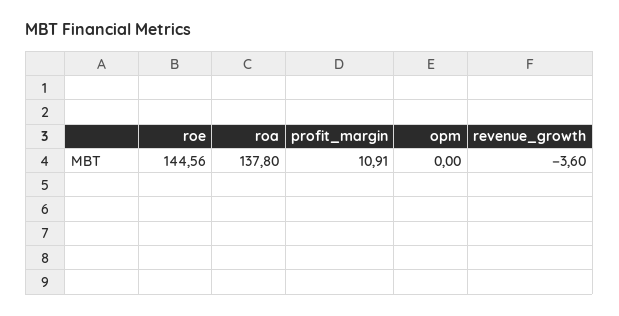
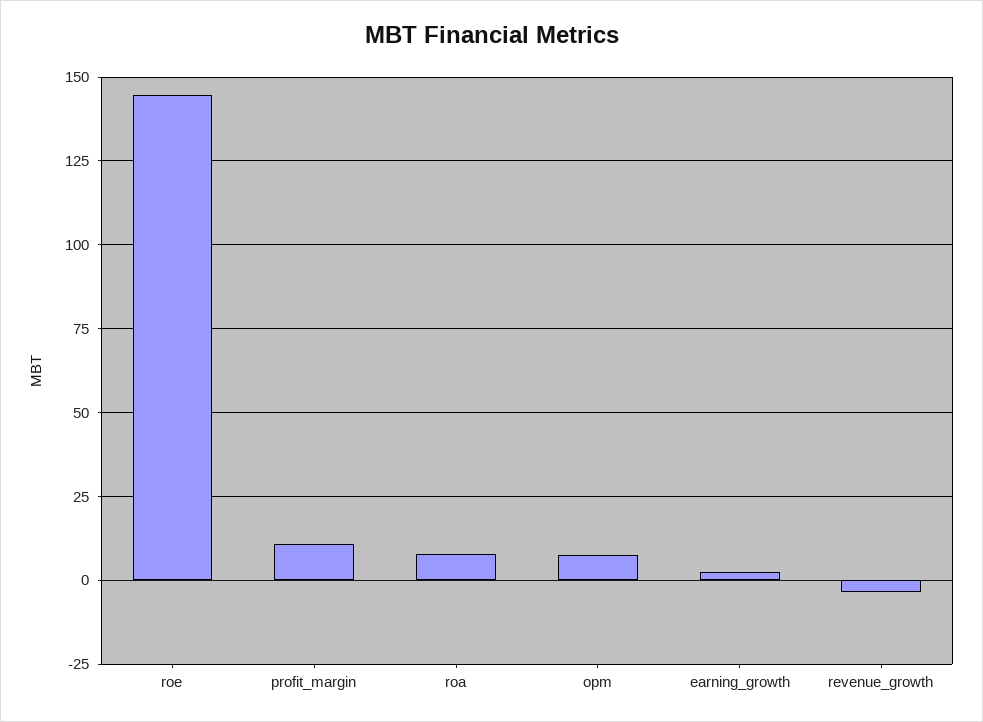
  {
    "roe": 144.56,
-   "roa": 137.8,
+   "roa": 7.5,
    "profit_margin": 10.91,
-   "opm": 0,
+   "opm": 7.5,
-   "revenue_growth": -3.6
+   "revenue_growth": -3.6,
+   "earning_growth": 2.5
  }

